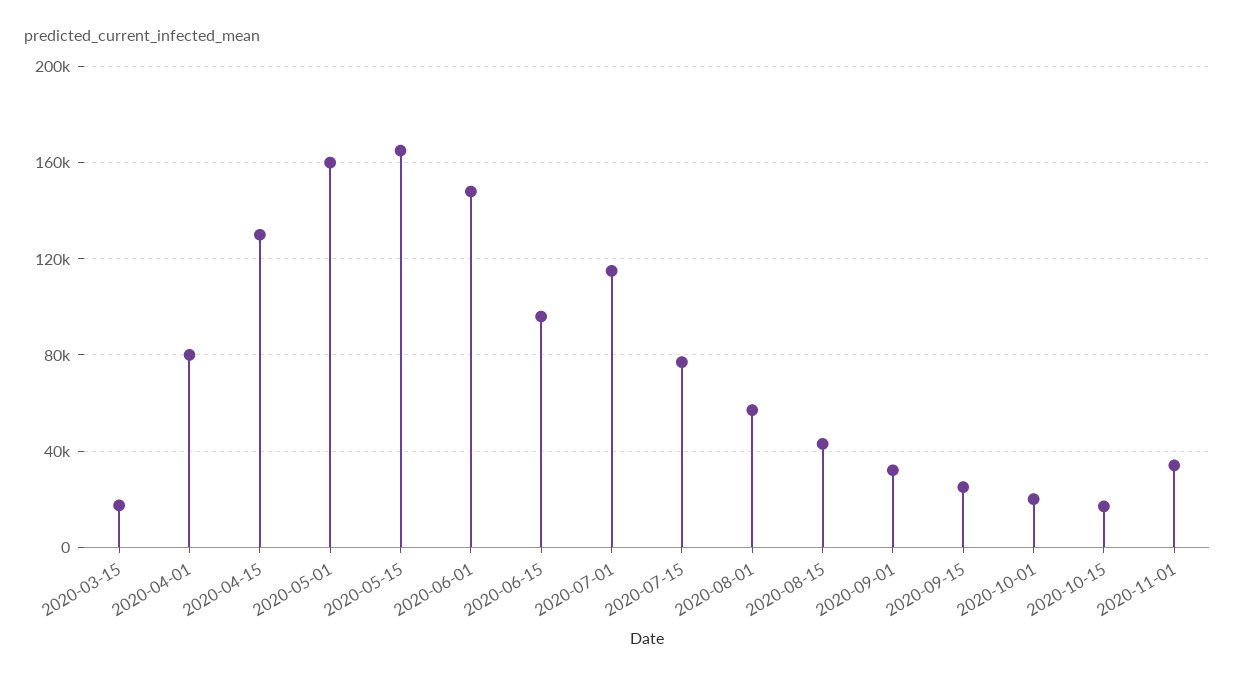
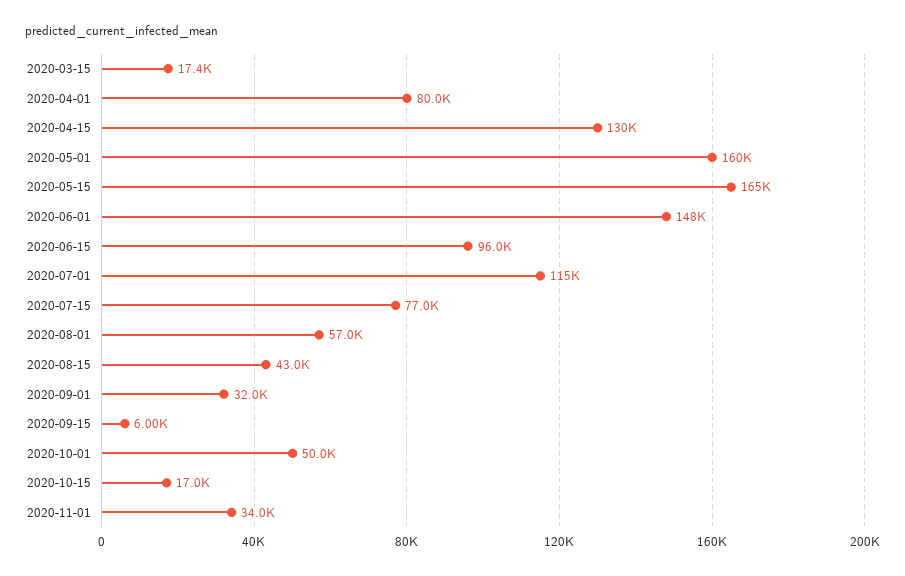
  {
    "2020-03-15": 17400,
    "2020-04-01": 80000,
    "2020-04-15": 130000,
    "2020-05-01": 160000,
    "2020-05-15": 165000,
    "2020-06-01": 148000,
    "2020-06-15": 96000,
    "2020-07-01": 115000,
    "2020-07-15": 77000,
    "2020-08-01": 57000,
    "2020-08-15": 43000,
    "2020-09-01": 32000,
-   "2020-09-15": 25000,
+   "2020-09-15": 6000,
-   "2020-10-01": 20000,
+   "2020-10-01": 50000,
    "2020-10-15": 17000,
    "2020-11-01": 34000
  }

